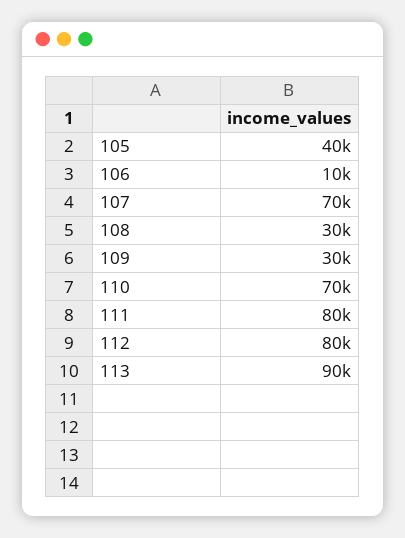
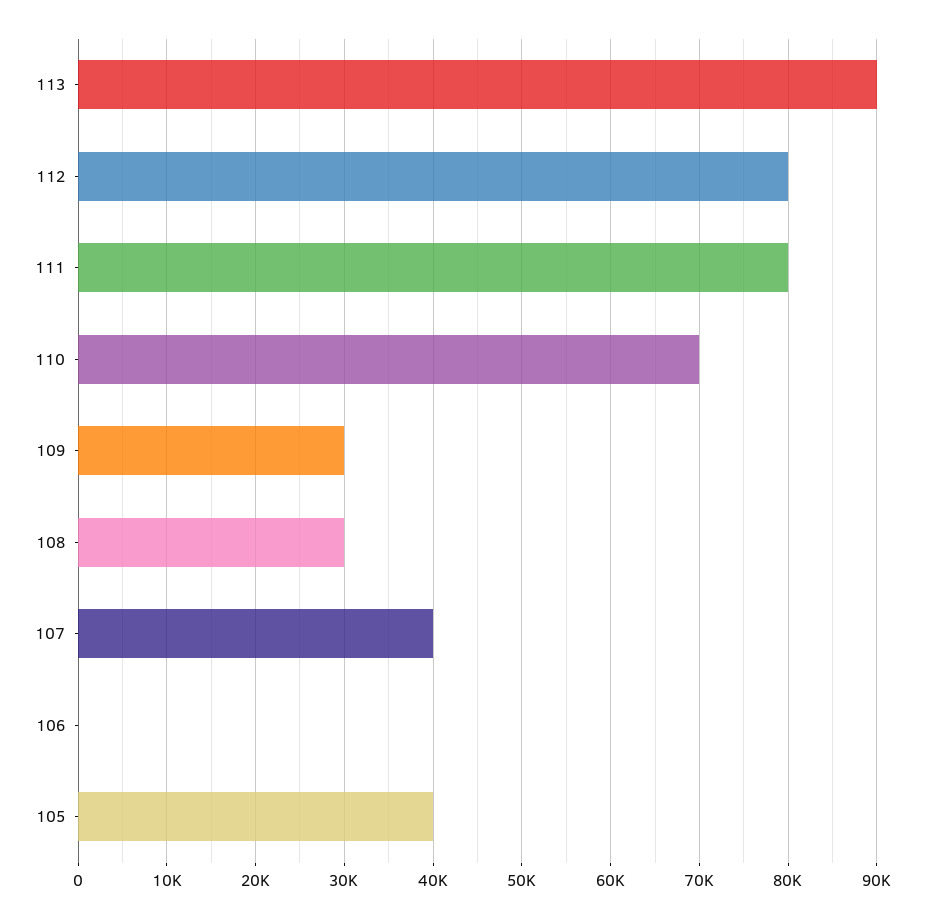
  {
    "105": 40000,
-   "106": 10000,
+   "106": 0,
-   "107": 70000,
+   "107": 40000,
    "108": 30000,
    "109": 30000,
    "110": 70000,
    "111": 80000,
    "112": 80000,
    "113": 90000
  }

